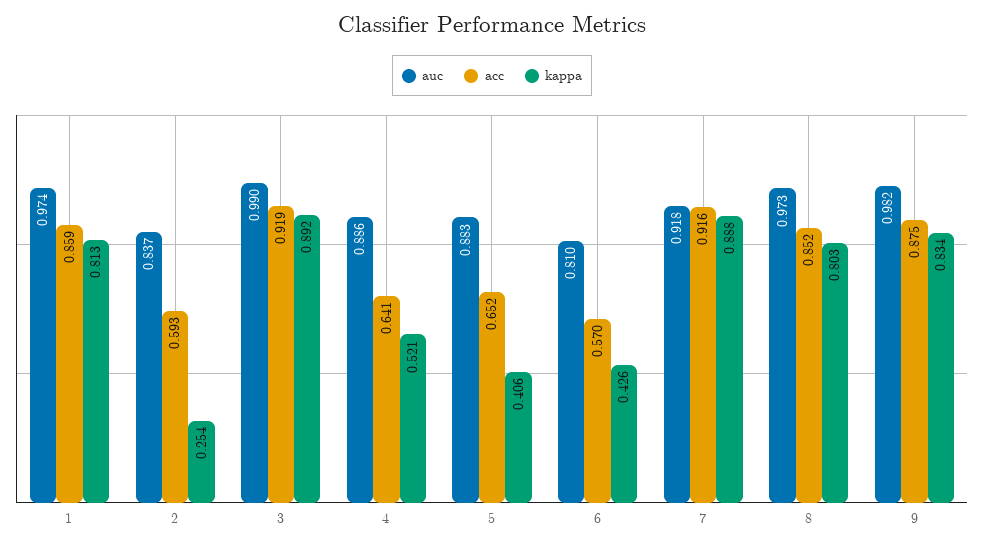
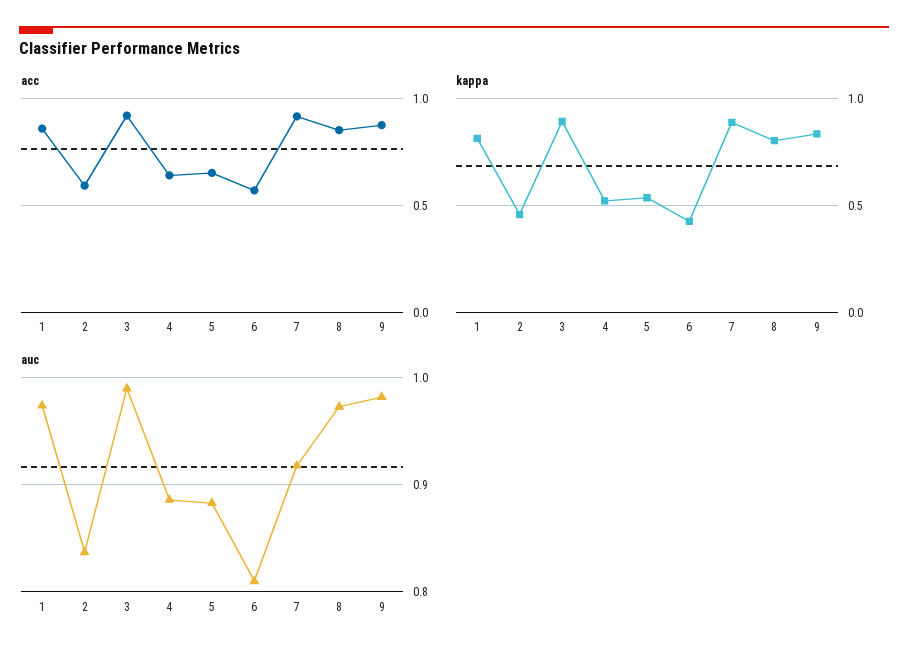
  {
    "auc": {
      "1": 0.974,
      "2": 0.837,
      "3": 0.99,
      "4": 0.886,
      "5": 0.883,
      "6": 0.81,
      "7": 0.918,
      "8": 0.973,
      "9": 0.982
    },
    "acc": {
      "1": 0.859,
      "2": 0.593,
      "3": 0.919,
      "4": 0.641,
      "5": 0.652,
      "6": 0.57,
      "7": 0.916,
      "8": 0.852,
      "9": 0.875
    },
    "kappa": {
      "1": 0.813,
-     "2": 0.254,
+     "2": 0.45,
      "3": 0.892,
      "4": 0.521,
-     "5": 0.406,
+     "5": 0.55,
      "6": 0.426,
      "7": 0.888,
      "8": 0.803,
      "9": 0.834
    }
  }

